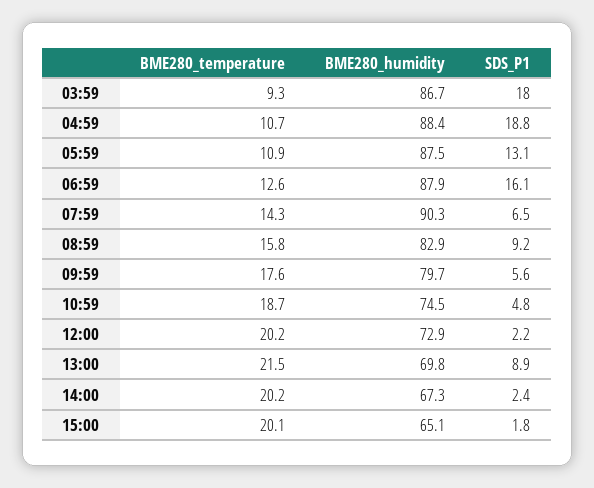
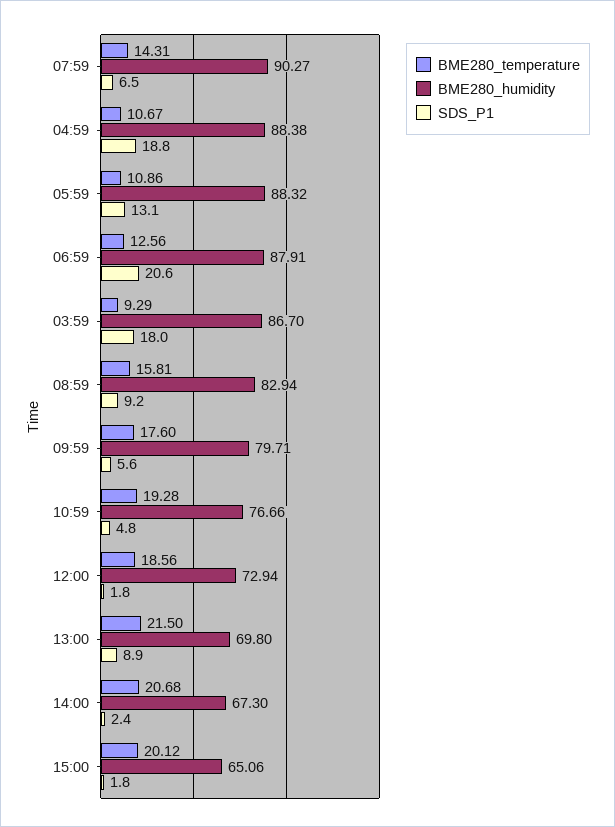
  {
    "BME280_temperature": {
      "03:59": 9.29,
      "04:59": 10.67,
      "05:59": 10.86,
      "06:59": 12.56,
      "07:59": 14.31,
      "08:59": 15.81,
      "09:59": 17.6,
-     "10:59": 18.7,
+     "10:59": 19.28,
-     "12:00": 20.2,
+     "12:00": 18.56,
      "13:00": 21.5,
-     "14:00": 20.2,
+     "14:00": 20.68,
      "15:00": 20.12
    },
    "BME280_humidity": {
      "03:59": 86.7,
      "04:59": 88.38,
-     "05:59": 87.5,
+     "05:59": 88.32,
      "06:59": 87.91,
      "07:59": 90.27,
      "08:59": 82.94,
      "09:59": 79.71,
-     "10:59": 74.5,
+     "10:59": 76.66,
      "12:00": 72.94,
      "13:00": 69.8,
      "14:00": 67.3,
      "15:00": 65.06
    },
    "SDS_P1": {
      "03:59": 18,
      "04:59": 18.8,
      "05:59": 13.1,
-     "06:59": 16.1,
+     "06:59": 20.6,
      "07:59": 6.5,
      "08:59": 9.2,
      "09:59": 5.6,
      "10:59": 4.8,
-     "12:00": 2.2,
+     "12:00": 1.8,
      "13:00": 8.9,
      "14:00": 2.4,
      "15:00": 1.8
    }
  }

